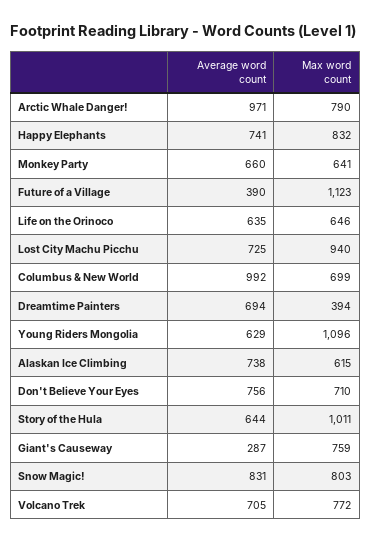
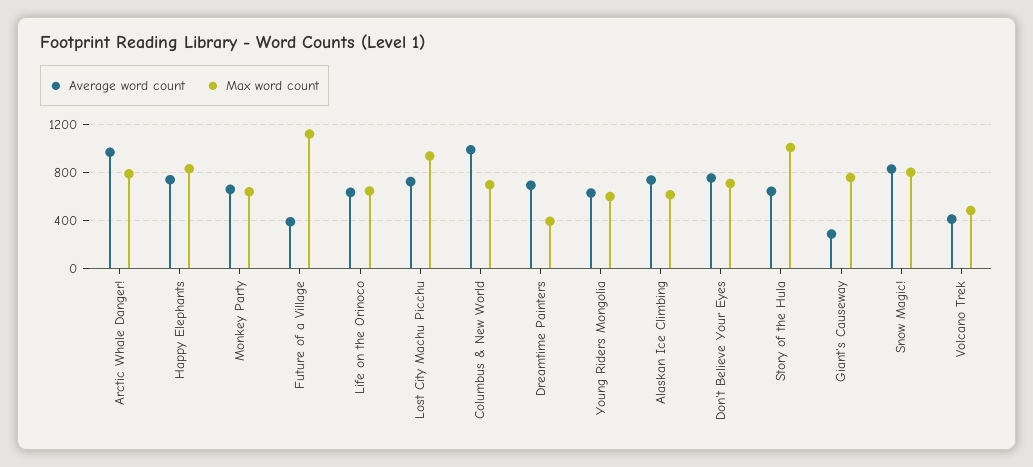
  {
    "Average word count": {
      "Arctic Whale Danger!": 971,
      "Happy Elephants": 741,
      "Monkey Party": 660,
      "Future of a Village": 390,
      "Life on the Orinoco": 635,
      "Lost City Machu Picchu": 725,
      "Columbus & New World": 992,
      "Dreamtime Painters": 694,
      "Young Riders Mongolia": 629,
      "Alaskan Ice Climbing": 738,
      "Don't Believe Your Eyes": 756,
      "Story of the Hula": 644,
      "Giant's Causeway": 287,
      "Snow Magic!": 831,
-     "Volcano Trek": 705
+     "Volcano Trek": 400
    },
    "Max word count": {
      "Arctic Whale Danger!": 790,
      "Happy Elephants": 832,
      "Monkey Party": 641,
      "Future of a Village": 1123,
      "Life on the Orinoco": 646,
      "Lost City Machu Picchu": 940,
      "Columbus & New World": 699,
      "Dreamtime Painters": 394,
-     "Young Riders Mongolia": 1096,
+     "Young Riders Mongolia": 600,
      "Alaskan Ice Climbing": 615,
      "Don't Believe Your Eyes": 710,
      "Story of the Hula": 1011,
      "Giant's Causeway": 759,
      "Snow Magic!": 803,
-     "Volcano Trek": 772
+     "Volcano Trek": 500
    }
  }

